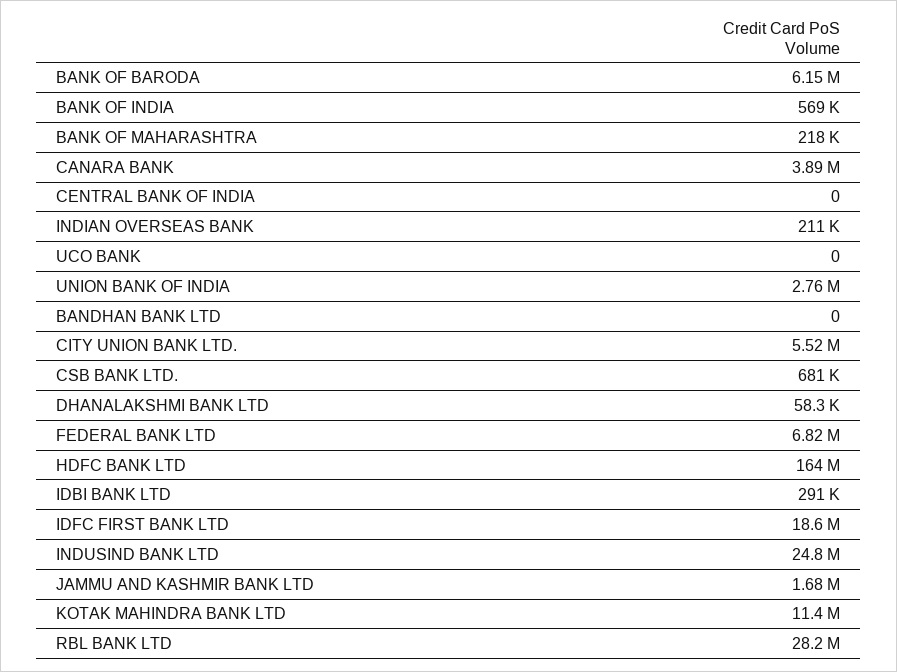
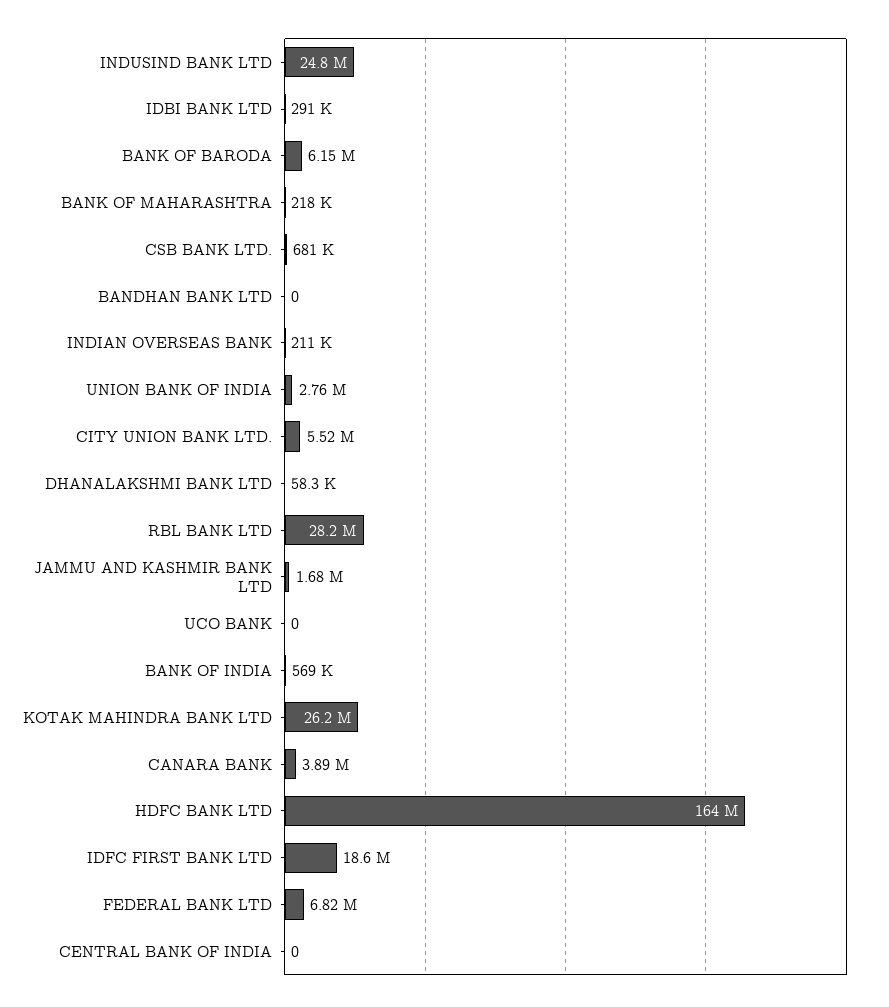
  {
    "BANK OF BARODA": 6150000,
    "BANK OF INDIA": 569000,
    "BANK OF MAHARASHTRA": 218000,
    "CANARA BANK": 3890000,
    "CENTRAL BANK OF INDIA": 0,
    "INDIAN OVERSEAS BANK": 211000,
    "UCO BANK": 0,
    "UNION BANK OF INDIA": 2760000,
    "BANDHAN BANK LTD": 0,
    "CITY UNION BANK LTD.": 5520000,
    "CSB BANK LTD.": 681000,
    "DHANALAKSHMI BANK LTD": 58300,
    "FEDERAL BANK LTD": 6820000,
    "HDFC BANK LTD": 164000000,
    "IDBI BANK LTD": 291000,
    "IDFC FIRST BANK LTD": 18600000,
    "INDUSIND BANK LTD": 24800000,
    "JAMMU AND KASHMIR BANK LTD": 1680000,
-   "KOTAK MAHINDRA BANK LTD": 11400000,
+   "KOTAK MAHINDRA BANK LTD": 26200000,
    "RBL BANK LTD": 28200000
  }

